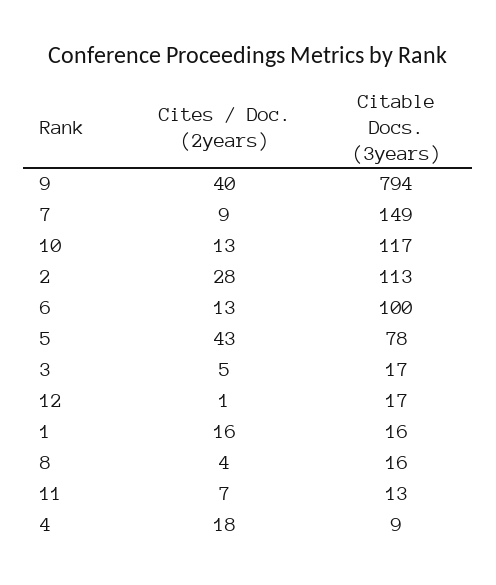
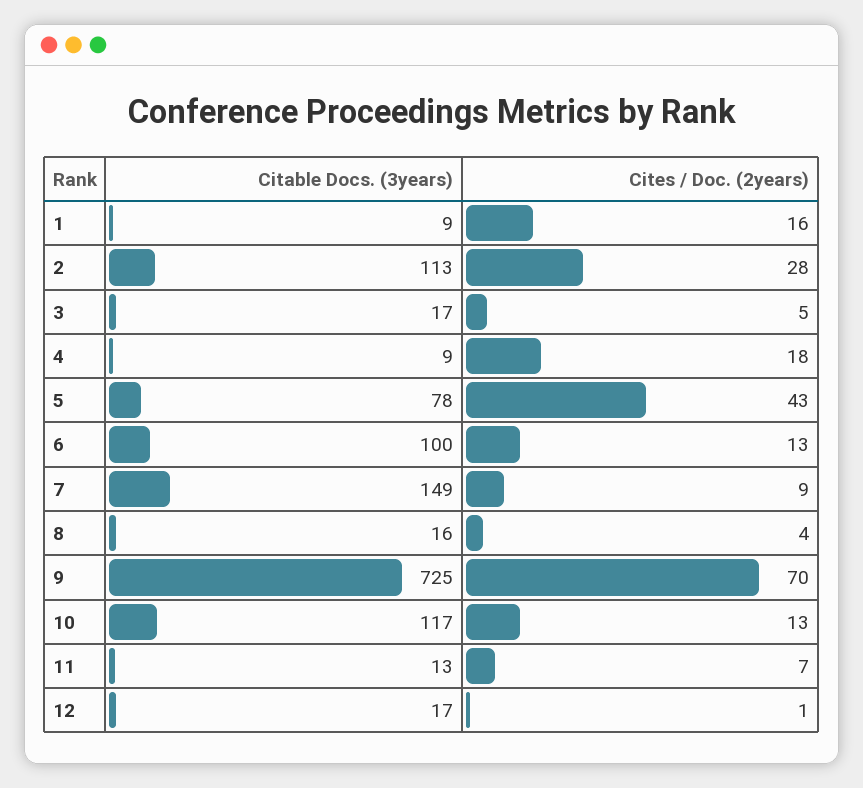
  {
    "Cites / Doc. (2years)": {
-     "9": 40,
+     "9": 70,
      "7": 9,
      "10": 13,
      "2": 28,
      "6": 13,
      "5": 43,
      "3": 5,
      "12": 1,
      "1": 16,
      "8": 4,
      "11": 7,
      "4": 18
    },
    "Citable Docs. (3years)": {
-     "9": 794,
+     "9": 725,
      "7": 149,
      "10": 117,
      "2": 113,
      "6": 100,
      "5": 78,
      "3": 17,
      "12": 17,
-     "1": 16,
+     "1": 9,
      "8": 16,
      "11": 13,
      "4": 9
    }
  }

